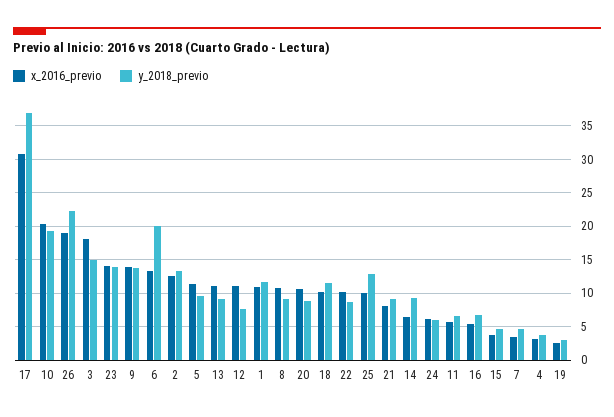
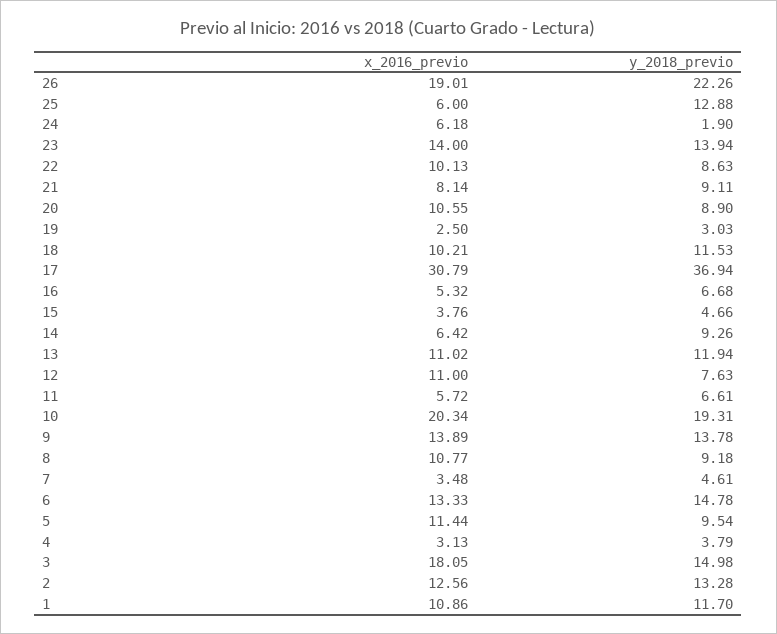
  {
    "x_2016_previo": {
      "17": 30.79,
      "10": 20.34,
      "26": 19.01,
      "3": 18.05,
      "23": 14,
      "9": 13.89,
      "6": 13.33,
      "2": 12.56,
      "5": 11.44,
      "13": 11.02,
      "12": 11,
      "1": 10.86,
      "8": 10.77,
      "20": 10.55,
      "18": 10.21,
      "22": 10.13,
-     "25": 10,
+     "25": 6,
      "21": 8.14,
      "14": 6.42,
      "24": 6.18,
      "11": 5.72,
      "16": 5.32,
      "15": 3.76,
      "7": 3.48,
      "4": 3.13,
      "19": 2.5
    },
    "y_2018_previo": {
      "17": 36.94,
      "10": 19.31,
      "26": 22.26,
      "3": 14.98,
      "23": 13.94,
      "9": 13.78,
-     "6": 20,
+     "6": 14.78,
      "2": 13.28,
      "5": 9.54,
-     "13": 9,
+     "13": 11.94,
      "12": 7.63,
      "1": 11.7,
      "8": 9.18,
      "20": 8.9,
      "18": 11.53,
      "22": 8.63,
      "25": 12.88,
      "21": 9.11,
      "14": 9.26,
-     "24": 6,
+     "24": 1.9,
      "11": 6.61,
      "16": 6.68,
      "15": 4.66,
      "7": 4.61,
      "4": 3.79,
      "19": 3.03
    }
  }

